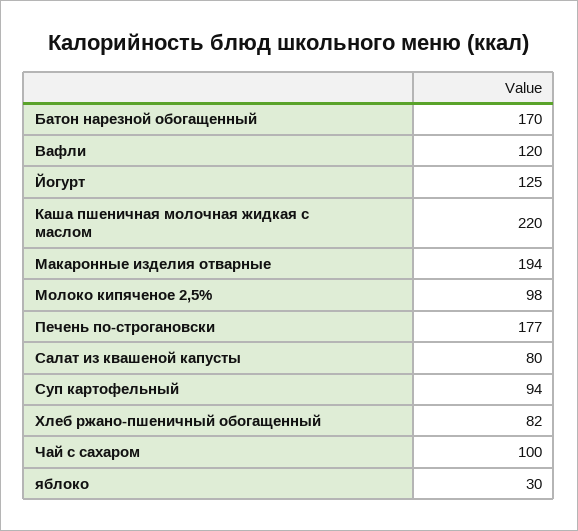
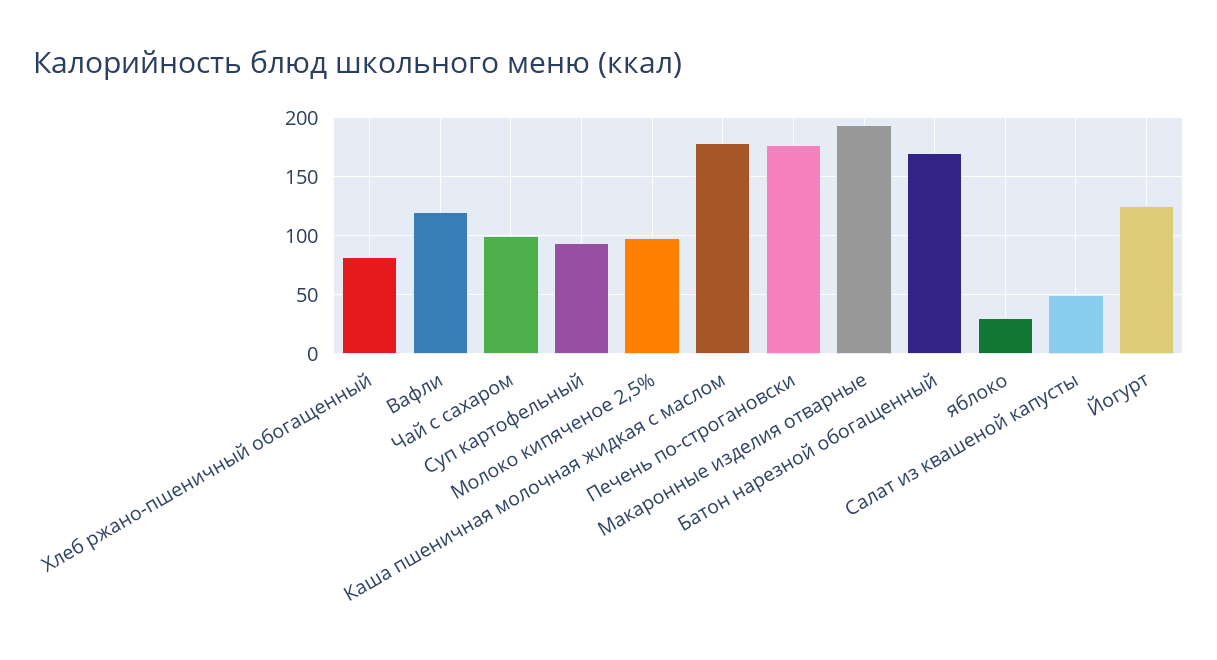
  {
    "Батон нарезной обогащенный": 170,
    "Вафли": 120,
    "Йогурт": 125,
-   "Каша пшеничная молочная жидкая с маслом": 220,
+   "Каша пшеничная молочная жидкая с маслом": 180,
    "Макаронные изделия отварные": 194,
    "Молоко кипяченое 2,5%": 98,
    "Печень по-строгановски": 177,
-   "Салат из квашеной капусты": 80,
+   "Салат из квашеной капусты": 50,
    "Суп картофельный": 94,
    "Хлеб ржано-пшеничный обогащенный": 82,
    "Чай с сахаром": 100,
    "яблоко": 30
  }

